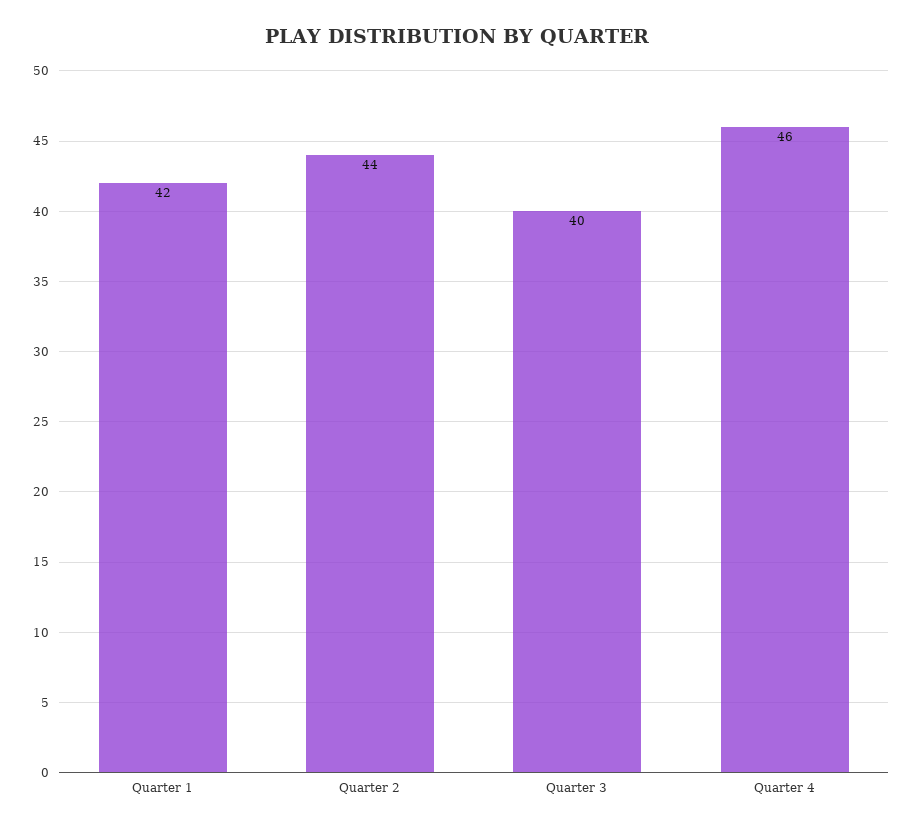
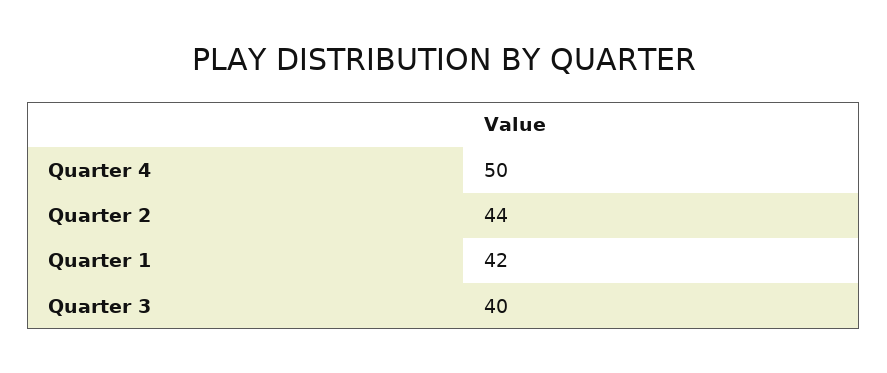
  {
    "Quarter 1": 42,
    "Quarter 2": 44,
    "Quarter 3": 40,
-   "Quarter 4": 46
+   "Quarter 4": 50
  }

